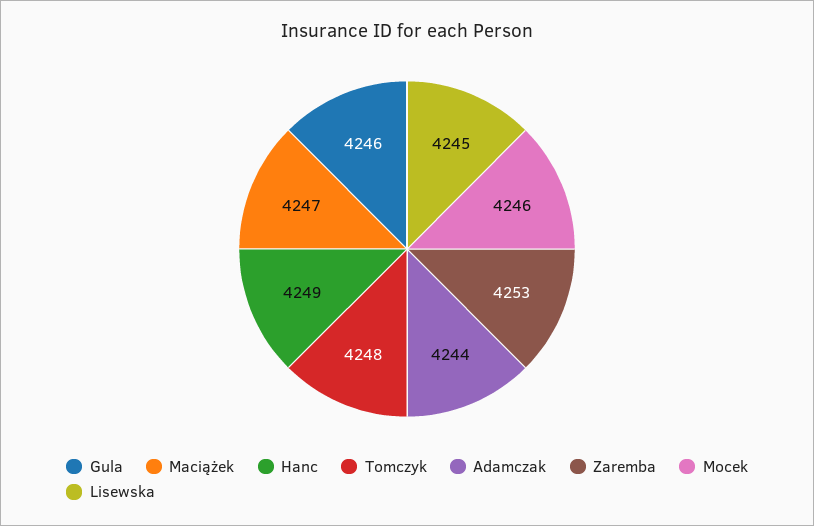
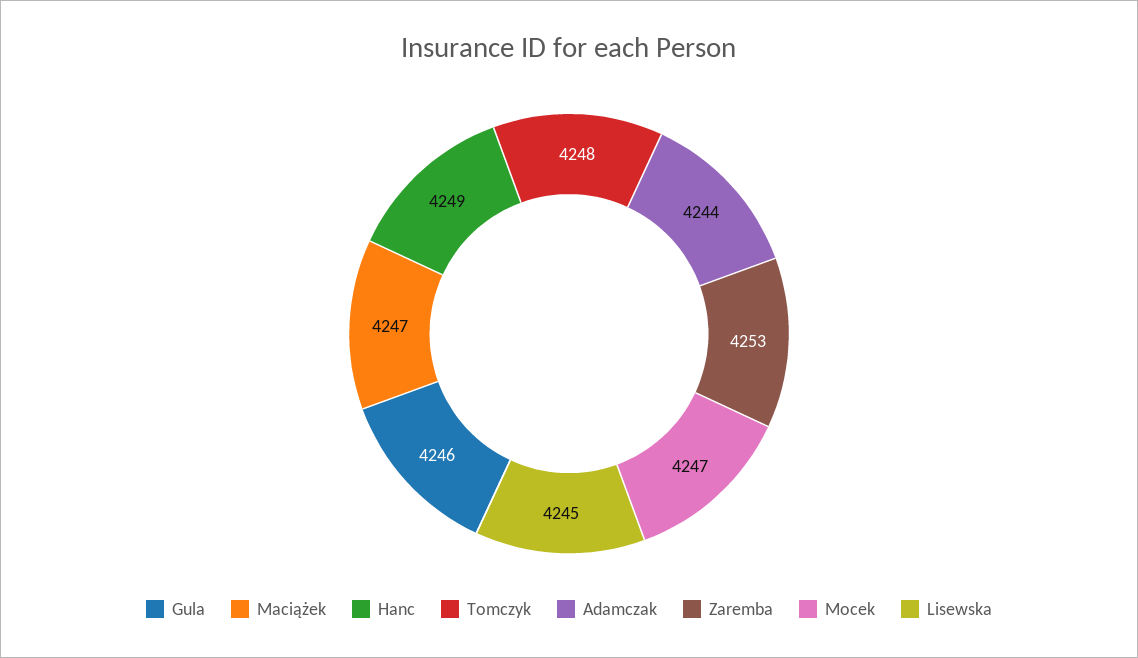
  {
    "Gula": 4246,
    "Maciążek": 4247,
    "Hanc": 4249,
    "Tomczyk": 4248,
    "Adamczak": 4244,
    "Zaremba": 4253,
-   "Mocek": 4246,
+   "Mocek": 4247,
    "Lisewska": 4245
  }

